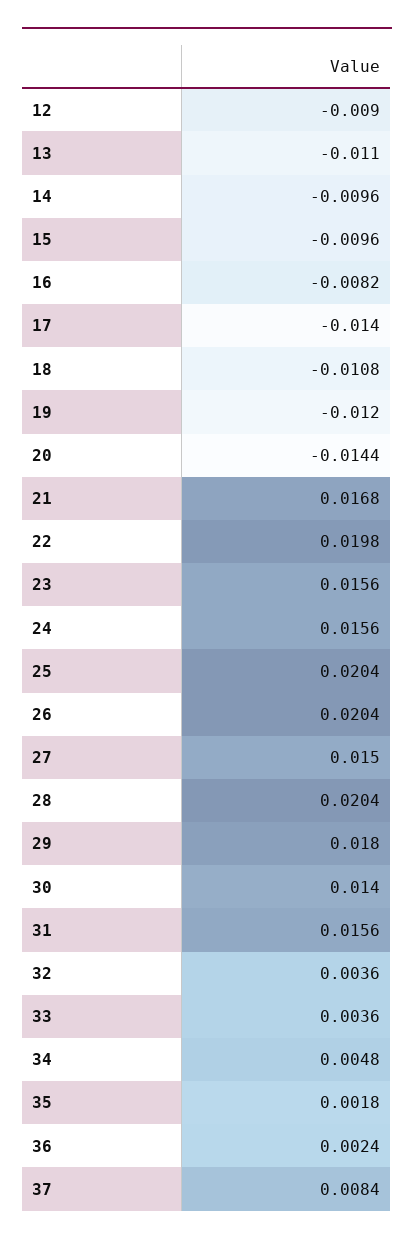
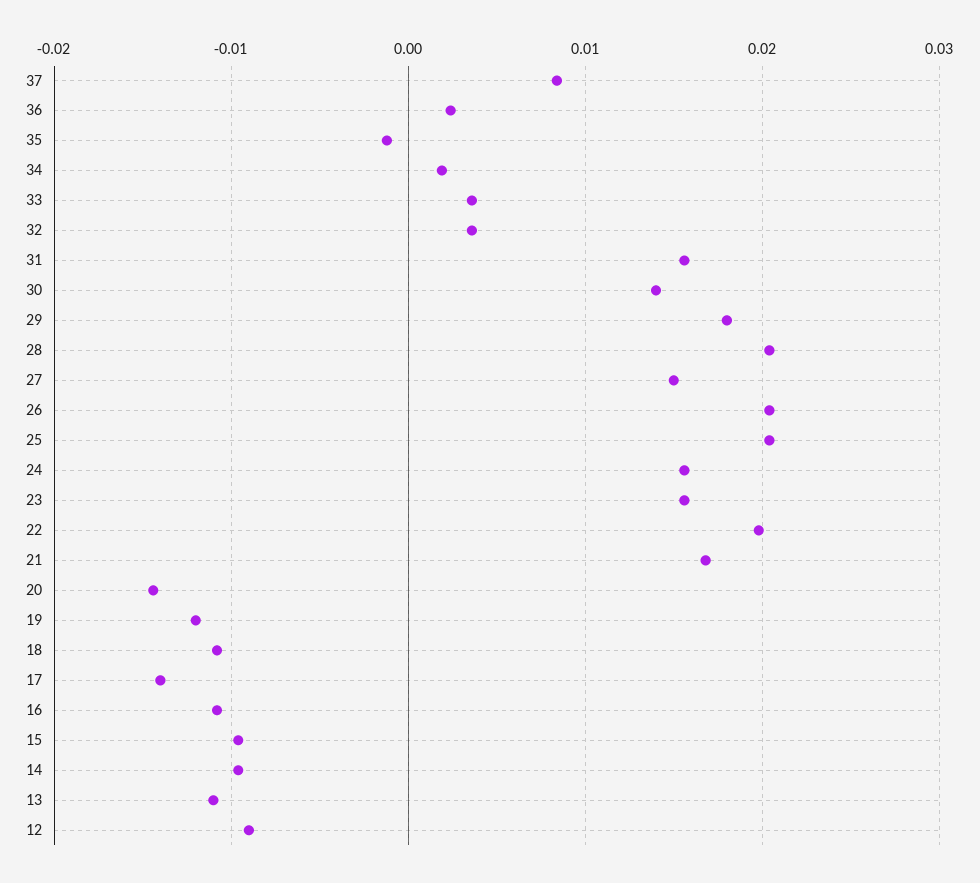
  {
    "12": -0.009,
    "13": -0.011,
    "14": -0.0096,
    "15": -0.0096,
-   "16": -0.0082,
+   "16": -0.011,
    "17": -0.014,
    "18": -0.0108,
    "19": -0.012,
    "20": -0.0144,
    "21": 0.0168,
    "22": 0.0198,
    "23": 0.0156,
    "24": 0.0156,
    "25": 0.0204,
    "26": 0.0204,
    "27": 0.015,
    "28": 0.0204,
    "29": 0.018,
    "30": 0.014,
    "31": 0.0156,
    "32": 0.0036,
    "33": 0.0036,
-   "34": 0.0048,
+   "34": 0.002,
-   "35": 0.0018,
+   "35": -0.001,
    "36": 0.0024,
    "37": 0.0084
  }

